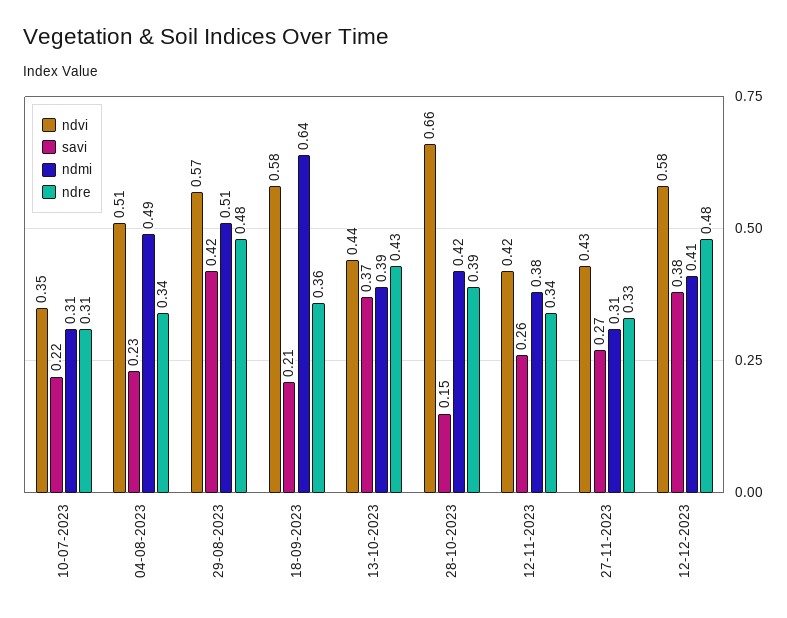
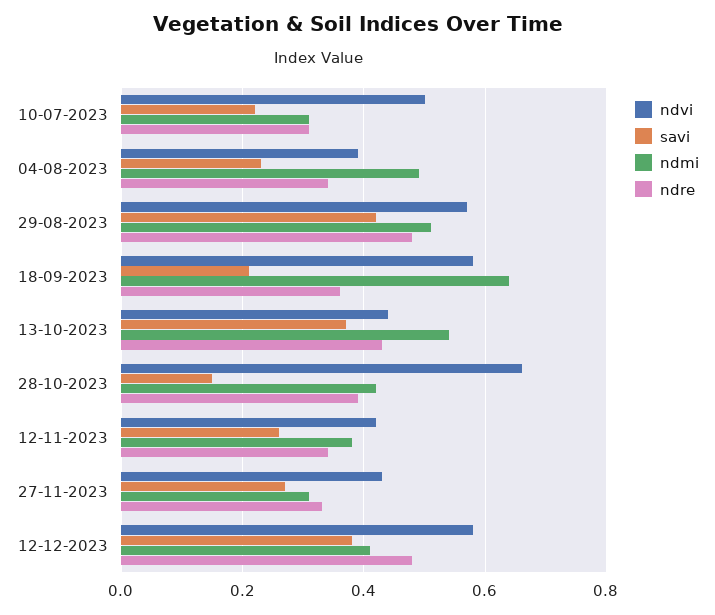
  {
    "ndvi": {
-     "10-07-2023": 0.35,
+     "10-07-2023": 0.5,
-     "04-08-2023": 0.51,
+     "04-08-2023": 0.4,
      "29-08-2023": 0.57,
      "18-09-2023": 0.58,
      "13-10-2023": 0.44,
      "28-10-2023": 0.66,
      "12-11-2023": 0.42,
      "27-11-2023": 0.43,
      "12-12-2023": 0.58
    },
    "savi": {
      "10-07-2023": 0.22,
      "04-08-2023": 0.23,
      "29-08-2023": 0.42,
      "18-09-2023": 0.21,
      "13-10-2023": 0.37,
      "28-10-2023": 0.15,
      "12-11-2023": 0.26,
      "27-11-2023": 0.27,
      "12-12-2023": 0.38
    },
    "ndmi": {
      "10-07-2023": 0.31,
      "04-08-2023": 0.49,
      "29-08-2023": 0.51,
      "18-09-2023": 0.64,
-     "13-10-2023": 0.39,
+     "13-10-2023": 0.55,
      "28-10-2023": 0.42,
      "12-11-2023": 0.38,
      "27-11-2023": 0.31,
      "12-12-2023": 0.41
    },
    "ndre": {
      "10-07-2023": 0.31,
      "04-08-2023": 0.34,
      "29-08-2023": 0.48,
      "18-09-2023": 0.36,
      "13-10-2023": 0.43,
      "28-10-2023": 0.39,
      "12-11-2023": 0.34,
      "27-11-2023": 0.33,
      "12-12-2023": 0.48
    }
  }

